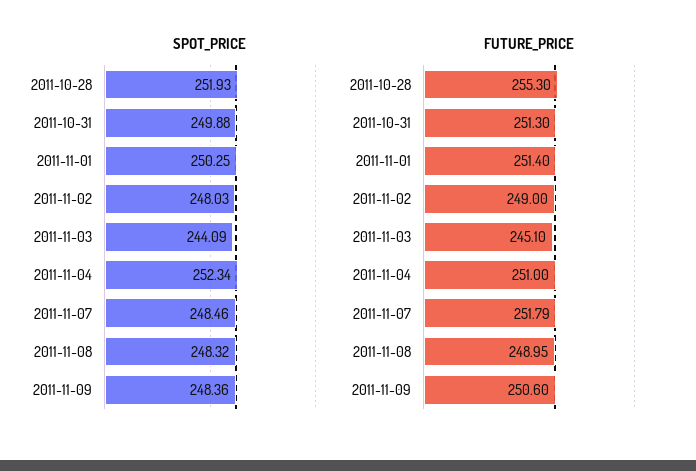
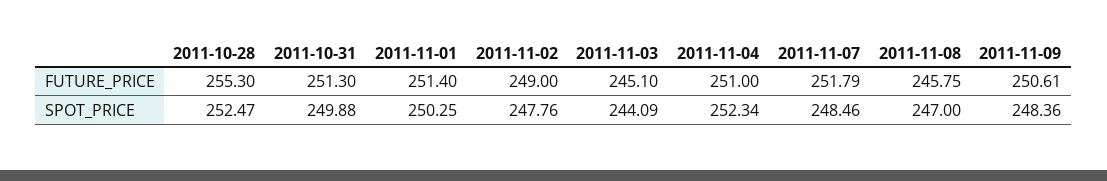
  {
    "SPOT_PRICE": {
-     "2011-10-28": 251.93,
+     "2011-10-28": 252.47,
      "2011-10-31": 249.88,
      "2011-11-01": 250.25,
-     "2011-11-02": 248.03,
+     "2011-11-02": 247.76,
      "2011-11-03": 244.09,
      "2011-11-04": 252.34,
      "2011-11-07": 248.46,
-     "2011-11-08": 248.32,
+     "2011-11-08": 247,
      "2011-11-09": 248.36
    },
    "FUTURE_PRICE": {
      "2011-10-28": 255.3,
      "2011-10-31": 251.3,
      "2011-11-01": 251.4,
      "2011-11-02": 249,
      "2011-11-03": 245.1,
      "2011-11-04": 251,
      "2011-11-07": 251.79,
-     "2011-11-08": 248.95,
+     "2011-11-08": 245.75,
-     "2011-11-09": 250.6
+     "2011-11-09": 250.61
    }
  }

